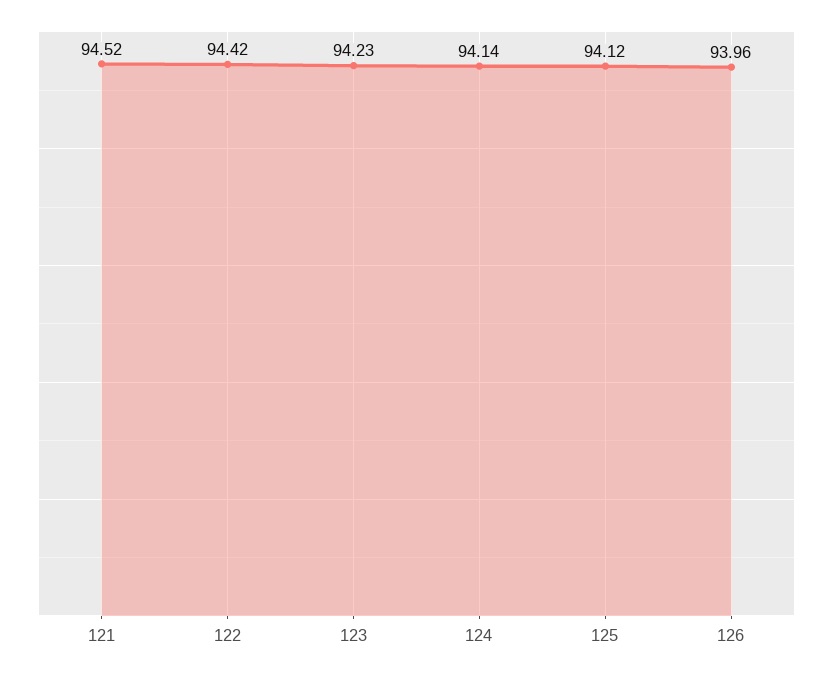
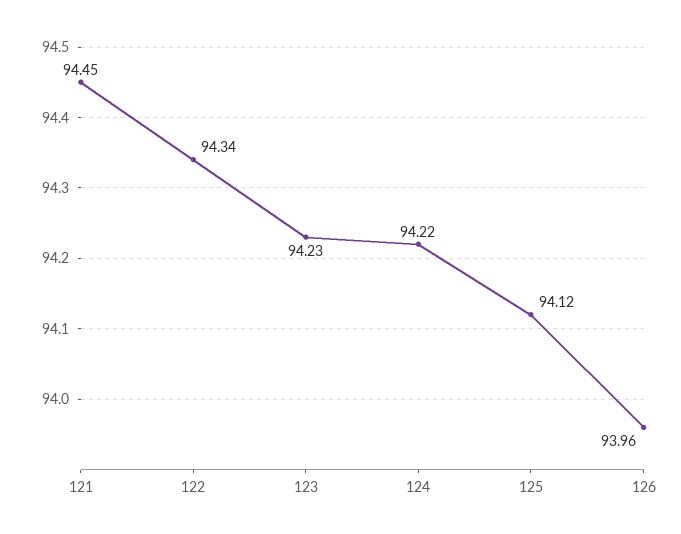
  {
-   "121": 94.52,
+   "121": 94.45,
-   "122": 94.42,
+   "122": 94.34,
    "123": 94.23,
-   "124": 94.14,
+   "124": 94.22,
    "125": 94.12,
    "126": 93.96
  }

